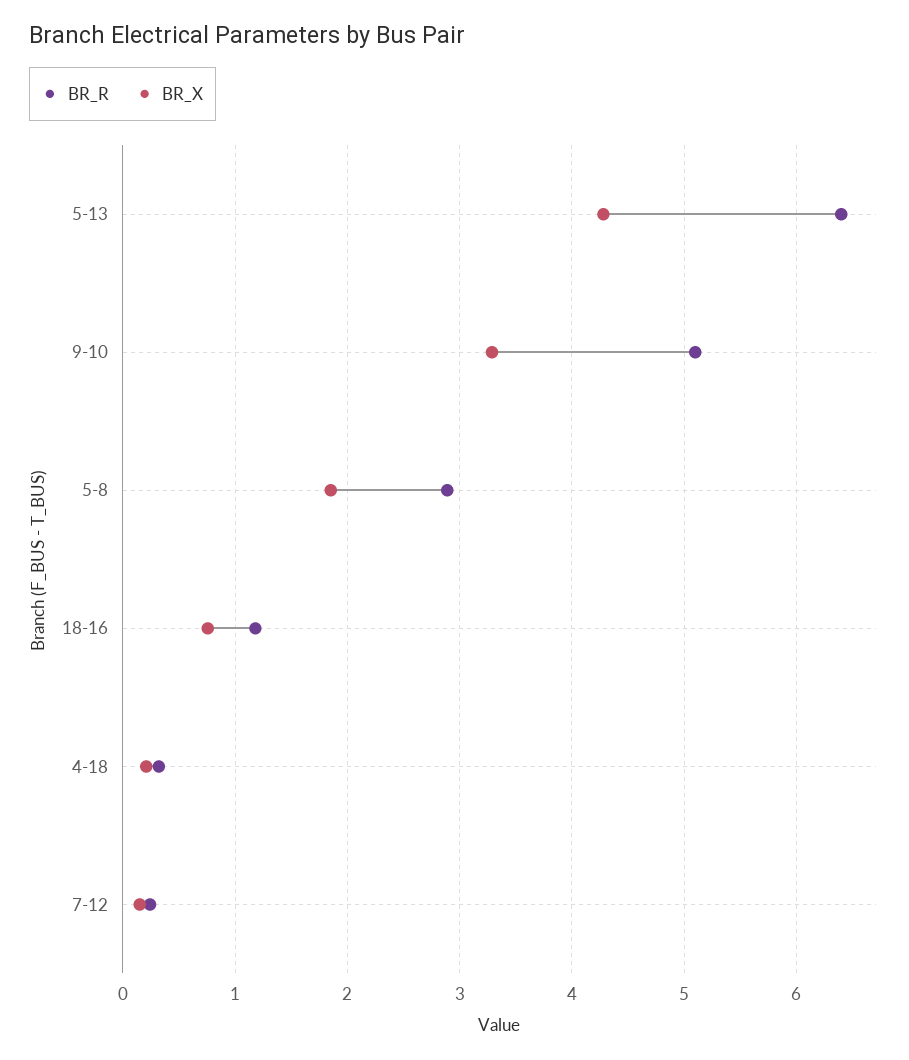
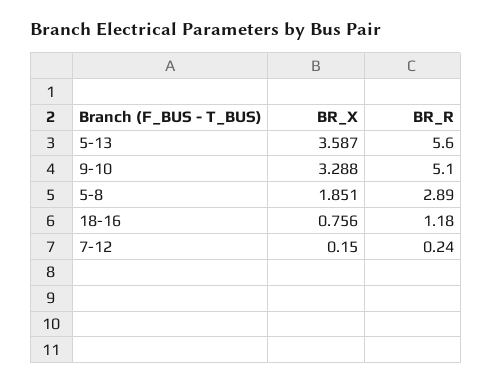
  {
    "BR_R": {
-     "5-13": 6.4,
+     "5-13": 5.6,
      "9-10": 5.1,
      "5-8": 2.89,
      "18-16": 1.18,
-     "4-18": 0.3,
      "7-12": 0.24
    },
    "BR_X": {
-     "5-13": 4.3,
+     "5-13": 3.587,
      "9-10": 3.288,
      "5-8": 1.851,
      "18-16": 0.756,
-     "4-18": 0.2,
      "7-12": 0.15
    }
  }

